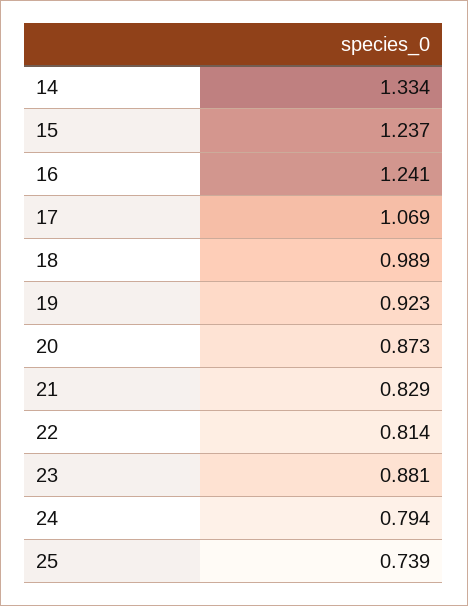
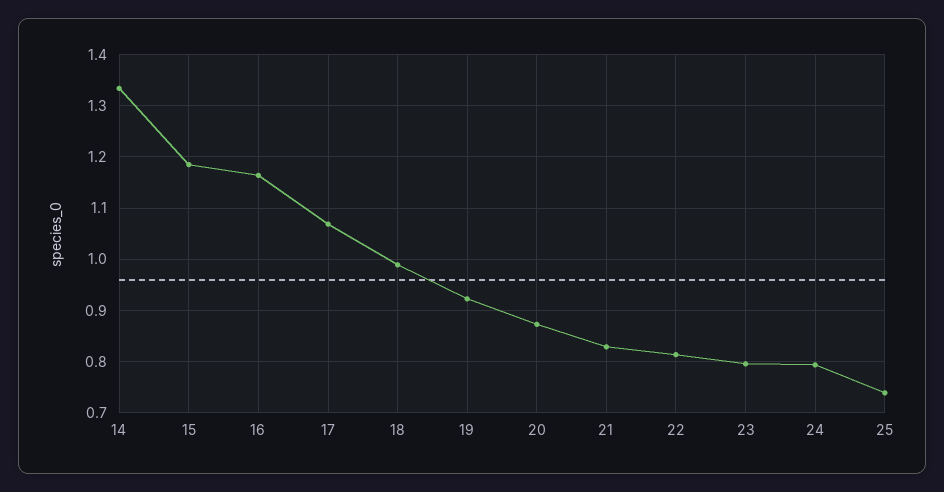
  {
    "14": 1.334,
-   "15": 1.237,
+   "15": 1.18,
-   "16": 1.241,
+   "16": 1.16,
    "17": 1.069,
    "18": 0.989,
    "19": 0.923,
    "20": 0.873,
    "21": 0.829,
    "22": 0.814,
-   "23": 0.881,
+   "23": 0.8,
    "24": 0.794,
    "25": 0.739
  }

